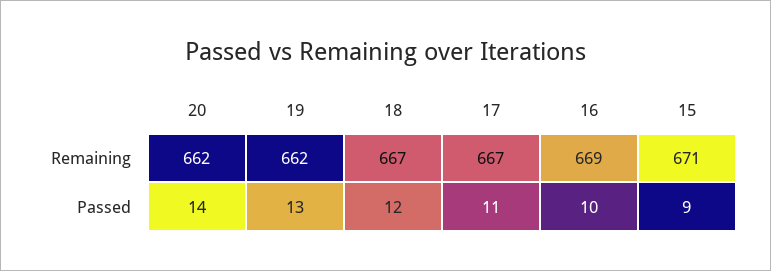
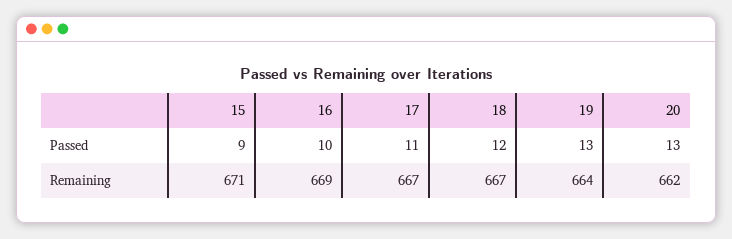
  {
    "20": {
      "Remaining": 662,
-     "Passed": 14
+     "Passed": 13
    },
    "19": {
-     "Remaining": 662,
+     "Remaining": 664,
      "Passed": 13
    },
    "18": {
      "Remaining": 667,
      "Passed": 12
    },
    "17": {
      "Remaining": 667,
      "Passed": 11
    },
    "16": {
      "Remaining": 669,
      "Passed": 10
    },
    "15": {
      "Remaining": 671,
      "Passed": 9
    }
  }

